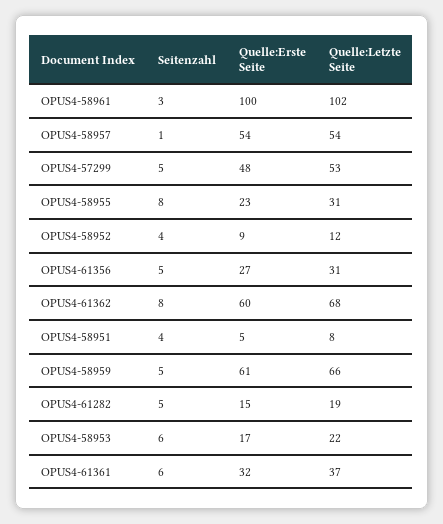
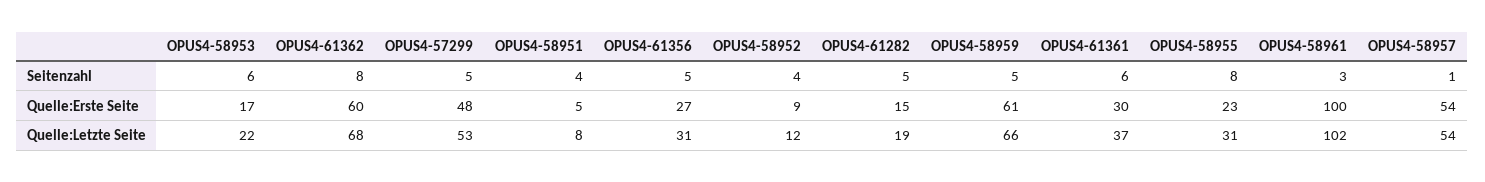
  {
    "Seitenzahl": {
      "OPUS4-58961": 3,
      "OPUS4-58957": 1,
      "OPUS4-57299": 5,
      "OPUS4-58955": 8,
      "OPUS4-58952": 4,
      "OPUS4-61356": 5,
      "OPUS4-61362": 8,
      "OPUS4-58951": 4,
      "OPUS4-58959": 5,
      "OPUS4-61282": 5,
      "OPUS4-58953": 6,
      "OPUS4-61361": 6
    },
    "Quelle:Erste Seite": {
      "OPUS4-58961": 100,
      "OPUS4-58957": 54,
      "OPUS4-57299": 48,
      "OPUS4-58955": 23,
      "OPUS4-58952": 9,
      "OPUS4-61356": 27,
      "OPUS4-61362": 60,
      "OPUS4-58951": 5,
      "OPUS4-58959": 61,
      "OPUS4-61282": 15,
      "OPUS4-58953": 17,
-     "OPUS4-61361": 32
+     "OPUS4-61361": 30
    },
    "Quelle:Letzte Seite": {
      "OPUS4-58961": 102,
      "OPUS4-58957": 54,
      "OPUS4-57299": 53,
      "OPUS4-58955": 31,
      "OPUS4-58952": 12,
      "OPUS4-61356": 31,
      "OPUS4-61362": 68,
      "OPUS4-58951": 8,
      "OPUS4-58959": 66,
      "OPUS4-61282": 19,
      "OPUS4-58953": 22,
      "OPUS4-61361": 37
    }
  }

